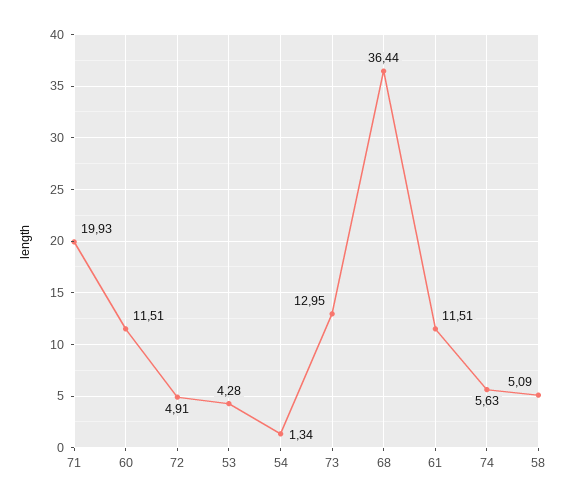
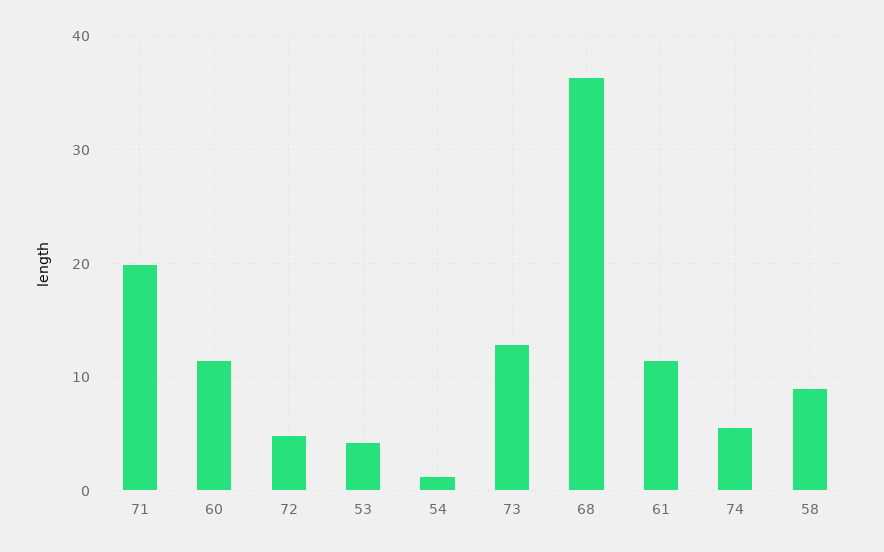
  {
    "71": 19.93,
    "60": 11.51,
    "72": 4.91,
    "53": 4.28,
    "54": 1.34,
    "73": 12.95,
    "68": 36.44,
    "61": 11.51,
    "74": 5.63,
-   "58": 5.09
+   "58": 9
  }

